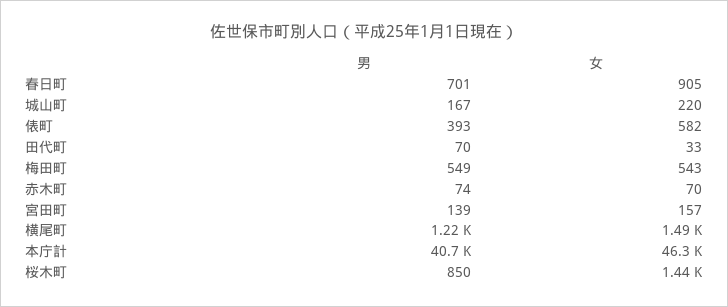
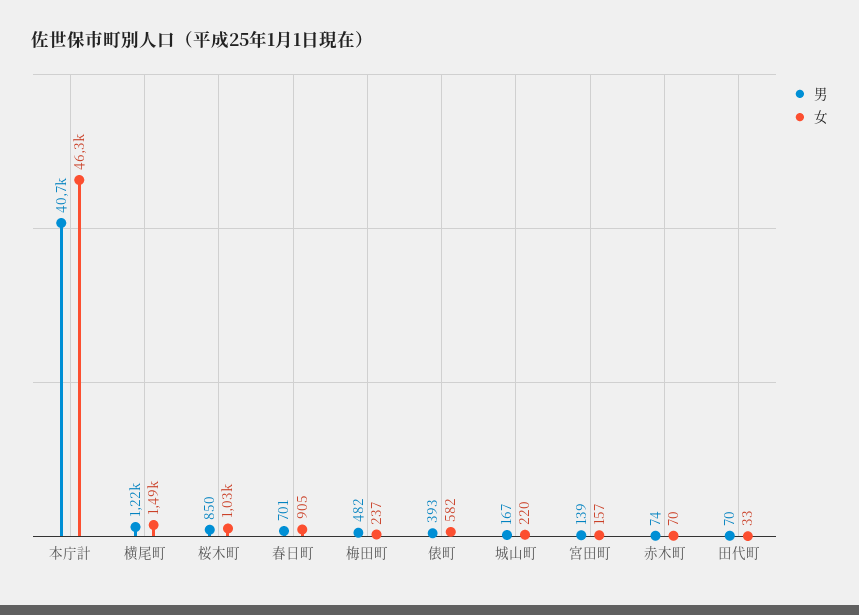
  {
    "男": {
      "春日町": 701,
      "城山町": 167,
      "俵町": 393,
      "田代町": 70,
-     "梅田町": 549,
+     "梅田町": 482,
      "赤木町": 74,
      "宮田町": 139,
      "横尾町": 1220,
      "本庁計": 40700,
      "桜木町": 850
    },
    "女": {
      "春日町": 905,
      "城山町": 220,
      "俵町": 582,
      "田代町": 33,
-     "梅田町": 543,
+     "梅田町": 237,
      "赤木町": 70,
      "宮田町": 157,
      "横尾町": 1490,
      "本庁計": 46300,
-     "桜木町": 1440
+     "桜木町": 1030
    }
  }

